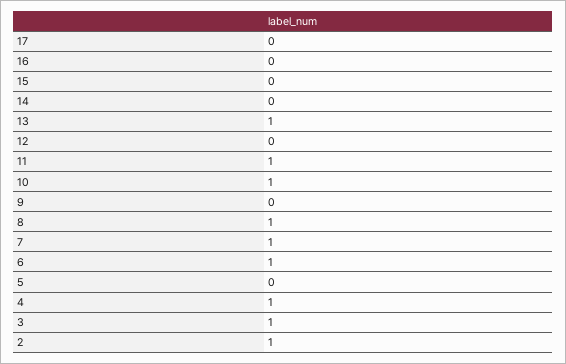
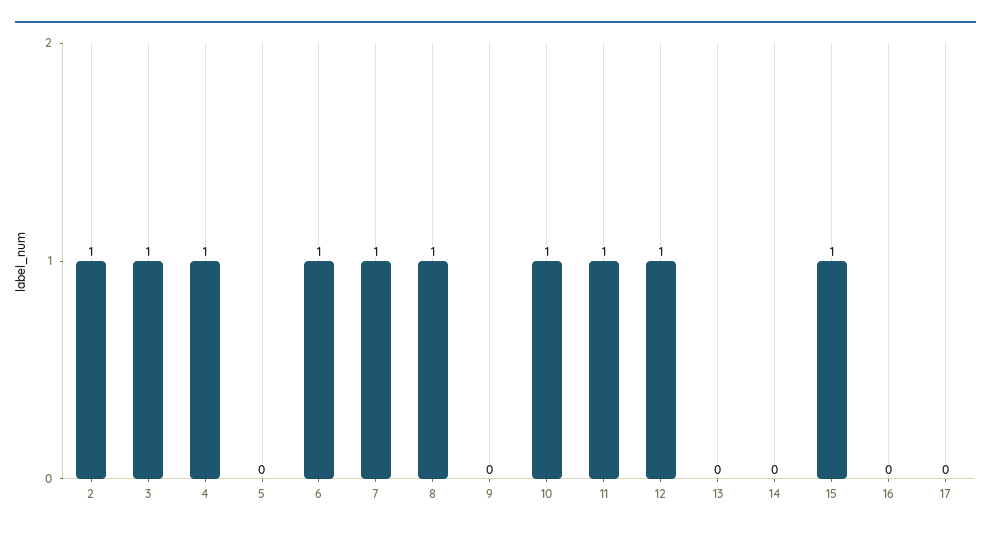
  {
    "17": 0,
    "16": 0,
-   "15": 0,
+   "15": 1,
    "14": 0,
-   "13": 1,
+   "13": 0,
-   "12": 0,
+   "12": 1,
    "11": 1,
    "10": 1,
    "9": 0,
    "8": 1,
    "7": 1,
    "6": 1,
    "5": 0,
    "4": 1,
    "3": 1,
    "2": 1
  }

